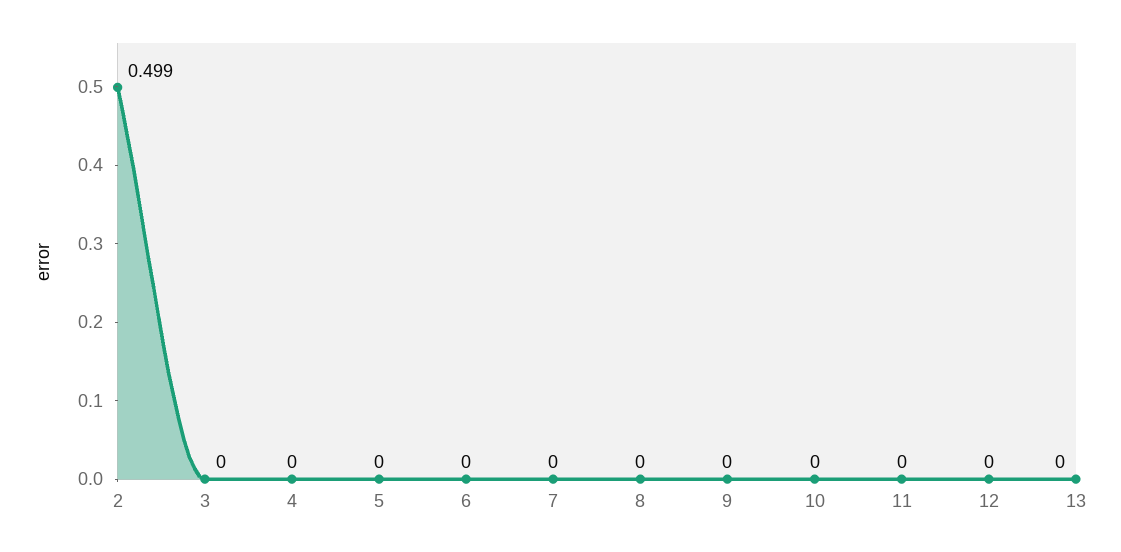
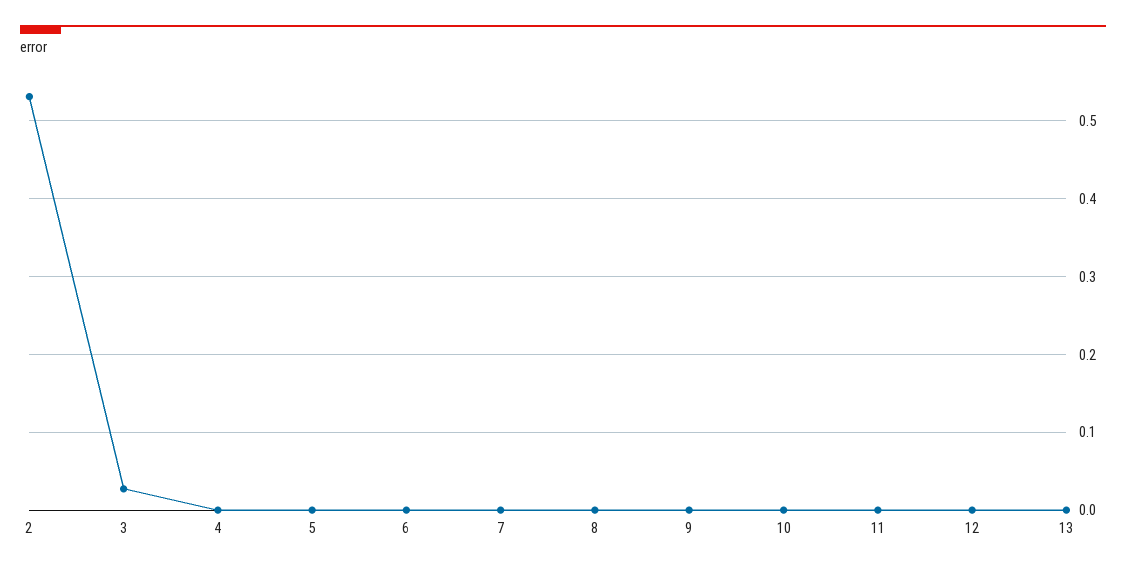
  {
-   "2": 0.499,
+   "2": 0.53,
-   "3": 0,
+   "3": 0.03,
    "4": 0,
    "5": 0,
    "6": 0,
    "7": 0,
    "8": 0,
    "9": 0,
    "10": 0,
    "11": 0,
    "12": 0,
    "13": 0
  }

